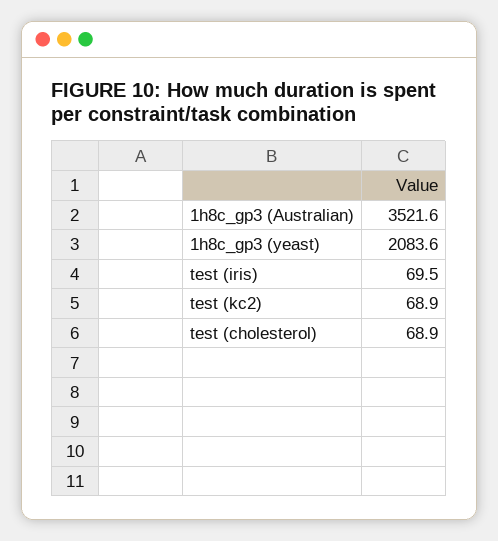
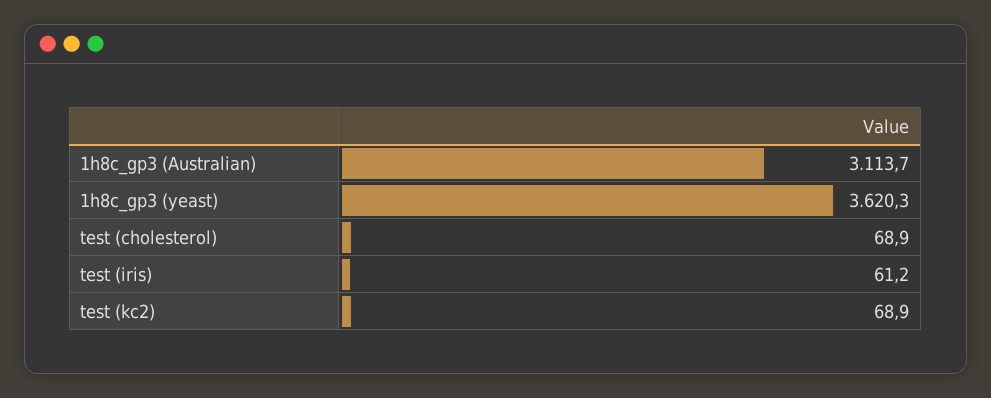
  {
-   "1h8c_gp3 (Australian)": 3521.6,
+   "1h8c_gp3 (Australian)": 3113.7,
-   "1h8c_gp3 (yeast)": 2083.6,
+   "1h8c_gp3 (yeast)": 3620.3,
-   "test (iris)": 69.5,
+   "test (iris)": 61.2,
    "test (kc2)": 68.9,
    "test (cholesterol)": 68.9
  }

